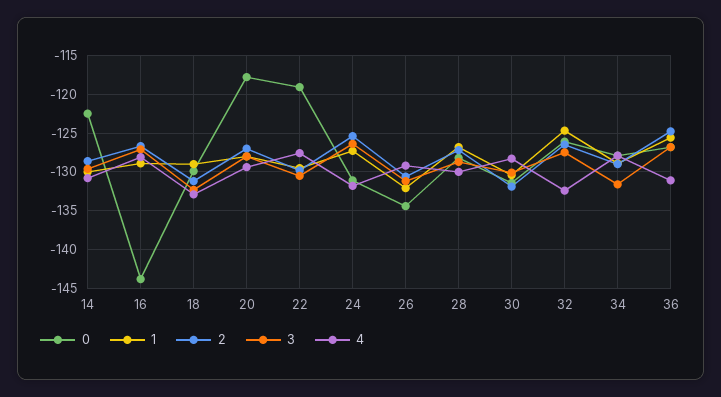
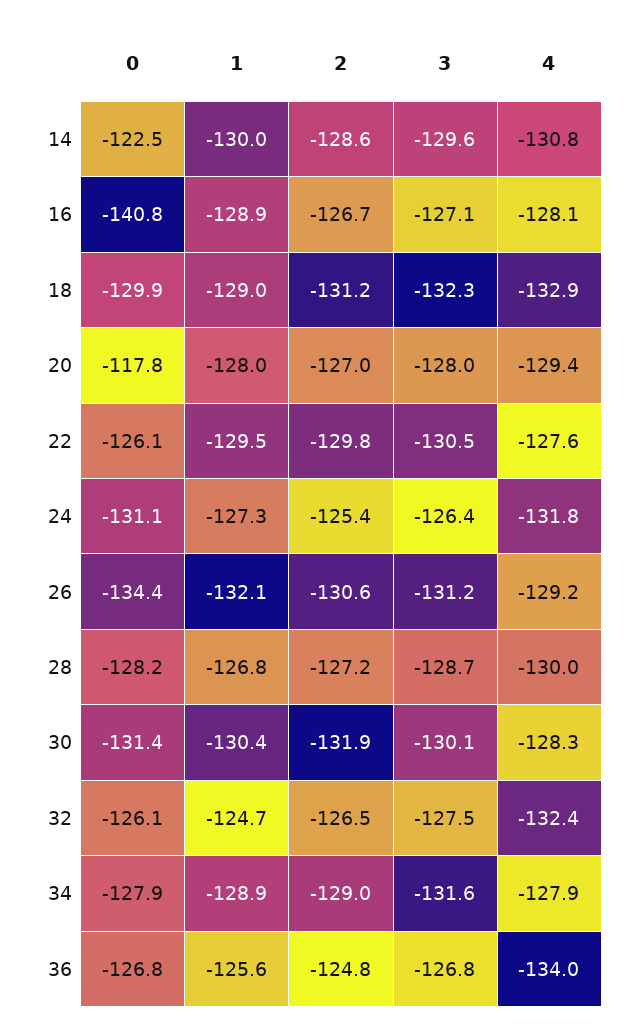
  {
    "0": {
      "14": -122.5,
-     "16": -144,
+     "16": -140.8,
      "18": -129.9,
      "20": -117.8,
-     "22": -119,
+     "22": -126.1,
      "24": -131.1,
      "26": -134.4,
      "28": -128.2,
      "30": -131.4,
      "32": -126.1,
      "34": -127.9,
      "36": -126.8
    },
    "1": {
      "14": -130,
      "16": -128.9,
      "18": -129,
      "20": -128,
      "22": -129.5,
      "24": -127.3,
      "26": -132.1,
      "28": -126.8,
      "30": -130.4,
      "32": -124.7,
      "34": -128.9,
      "36": -125.6
    },
    "2": {
      "14": -128.6,
      "16": -126.7,
      "18": -131.2,
      "20": -127,
      "22": -129.8,
      "24": -125.4,
      "26": -130.6,
      "28": -127.2,
      "30": -131.9,
      "32": -126.5,
      "34": -129,
      "36": -124.8
    },
    "3": {
      "14": -129.6,
      "16": -127.1,
      "18": -132.3,
      "20": -128,
      "22": -130.5,
      "24": -126.4,
      "26": -131.2,
      "28": -128.7,
      "30": -130.1,
      "32": -127.5,
      "34": -131.6,
      "36": -126.8
    },
    "4": {
      "14": -130.8,
      "16": -128.1,
      "18": -132.9,
      "20": -129.4,
      "22": -127.6,
      "24": -131.8,
      "26": -129.2,
      "28": -130,
      "30": -128.3,
      "32": -132.4,
      "34": -127.9,
-     "36": -131
+     "36": -134
    }
  }

